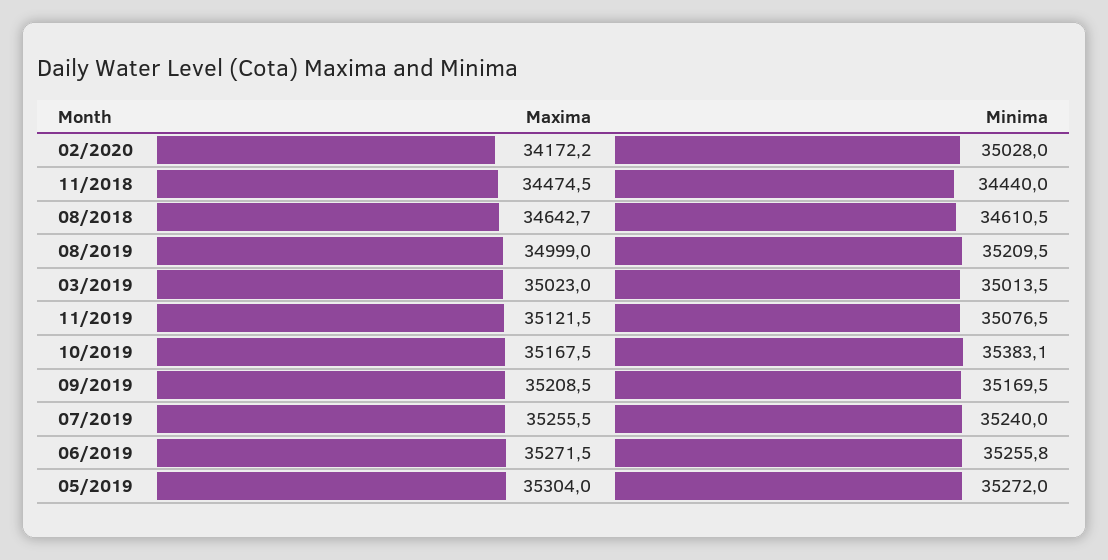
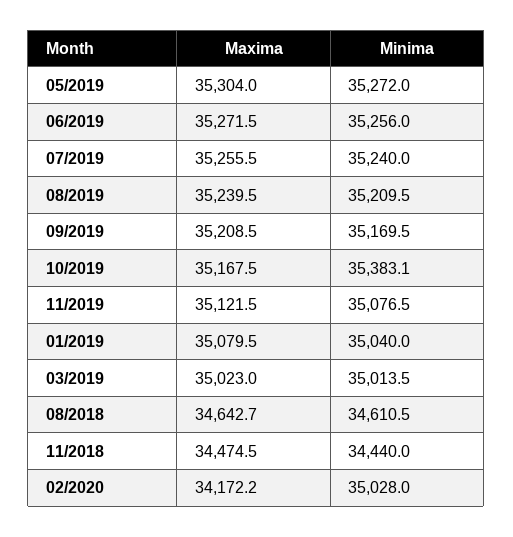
  {
    "Maxima": {
      "02/2020": 34172.2,
      "11/2018": 34474.5,
      "08/2018": 34642.7,
-     "08/2019": 34999,
+     "08/2019": 35239.5,
      "03/2019": 35023,
      "11/2019": 35121.5,
      "10/2019": 35167.5,
      "09/2019": 35208.5,
      "07/2019": 35255.5,
      "06/2019": 35271.5,
-     "05/2019": 35304
+     "05/2019": 35304,
+     "01/2019": 35079.5
    },
    "Minima": {
      "02/2020": 35028,
      "11/2018": 34440,
      "08/2018": 34610.5,
      "08/2019": 35209.5,
      "03/2019": 35013.5,
      "11/2019": 35076.5,
      "10/2019": 35383.1,
      "09/2019": 35169.5,
      "07/2019": 35240,
-     "06/2019": 35255.8,
+     "06/2019": 35256,
-     "05/2019": 35272
+     "05/2019": 35272,
+     "01/2019": 35040
    }
  }

